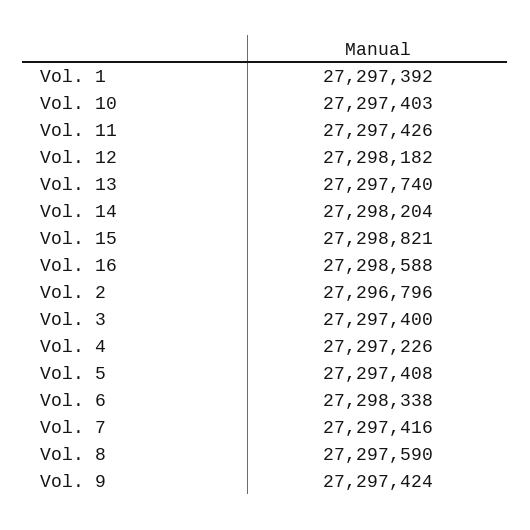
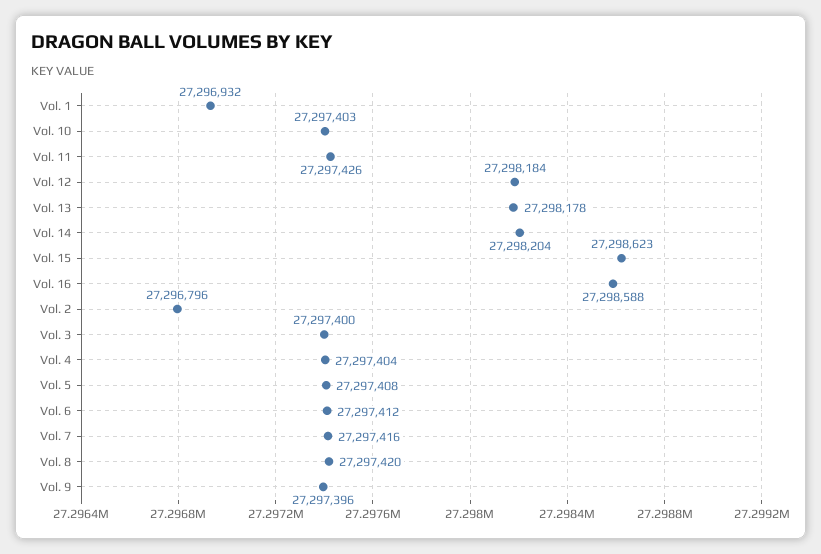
  {
-   "Vol. 1": 27297392,
+   "Vol. 1": 27296932,
    "Vol. 10": 27297403,
    "Vol. 11": 27297426,
-   "Vol. 12": 27298182,
+   "Vol. 12": 27298184,
-   "Vol. 13": 27297740,
+   "Vol. 13": 27298178,
    "Vol. 14": 27298204,
-   "Vol. 15": 27298821,
+   "Vol. 15": 27298623,
    "Vol. 16": 27298588,
    "Vol. 2": 27296796,
    "Vol. 3": 27297400,
-   "Vol. 4": 27297226,
+   "Vol. 4": 27297404,
    "Vol. 5": 27297408,
-   "Vol. 6": 27298338,
+   "Vol. 6": 27297412,
    "Vol. 7": 27297416,
-   "Vol. 8": 27297590,
+   "Vol. 8": 27297420,
-   "Vol. 9": 27297424
+   "Vol. 9": 27297396
  }

